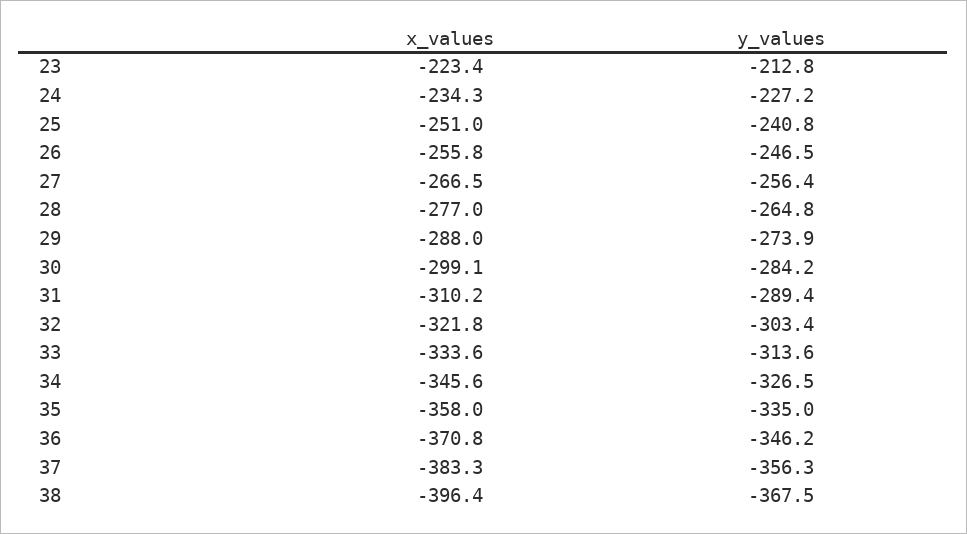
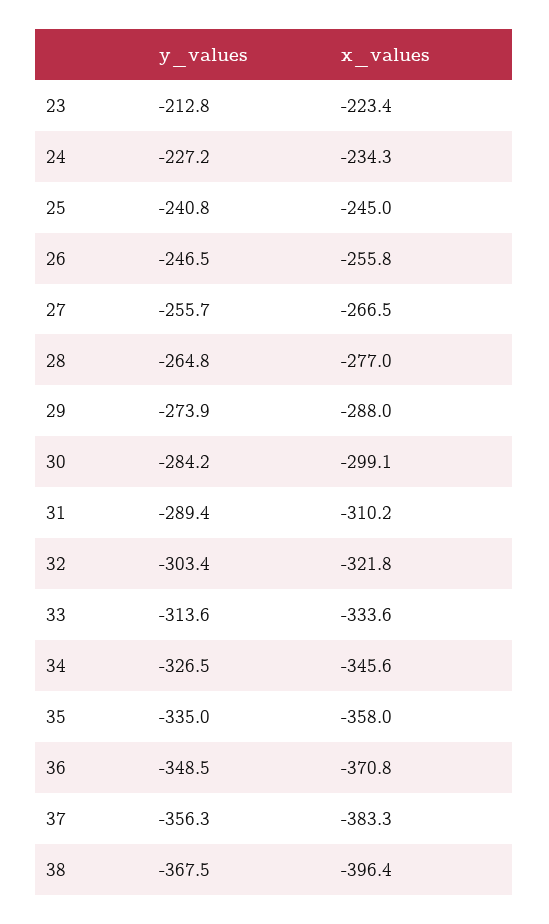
  {
    "x_values": {
      "23": -223.4,
      "24": -234.3,
-     "25": -251,
+     "25": -245,
      "26": -255.8,
      "27": -266.5,
      "28": -277,
      "29": -288,
      "30": -299.1,
      "31": -310.2,
      "32": -321.8,
      "33": -333.6,
      "34": -345.6,
      "35": -358,
      "36": -370.8,
      "37": -383.3,
      "38": -396.4
    },
    "y_values": {
      "23": -212.8,
      "24": -227.2,
      "25": -240.8,
      "26": -246.5,
-     "27": -256.4,
+     "27": -255.7,
      "28": -264.8,
      "29": -273.9,
      "30": -284.2,
      "31": -289.4,
      "32": -303.4,
      "33": -313.6,
      "34": -326.5,
      "35": -335,
-     "36": -346.2,
+     "36": -348.5,
      "37": -356.3,
      "38": -367.5
    }
  }

